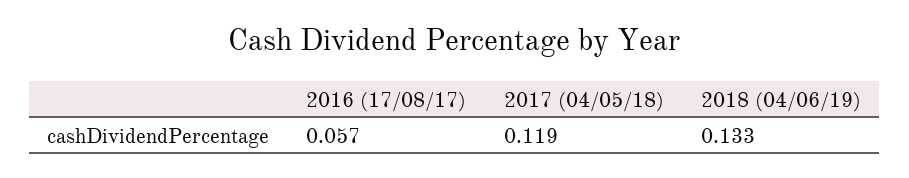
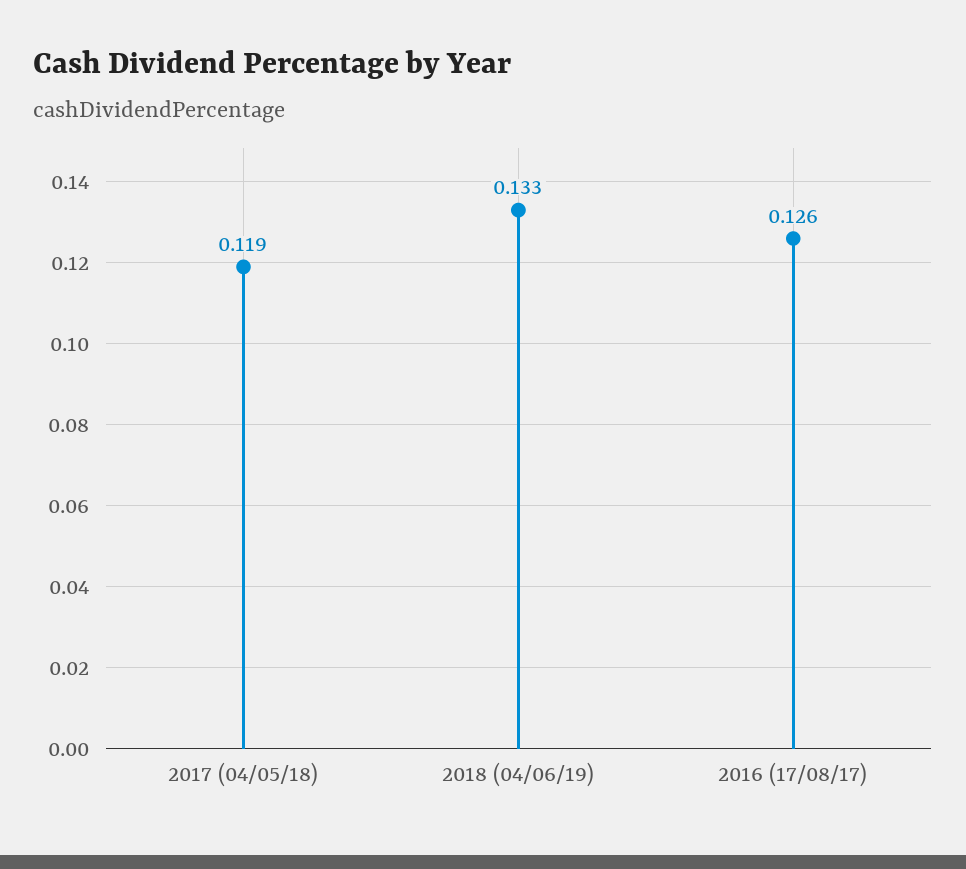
  {
-   "2016 (17/08/17)": 0.057,
+   "2016 (17/08/17)": 0.126,
    "2017 (04/05/18)": 0.119,
    "2018 (04/06/19)": 0.133
  }

